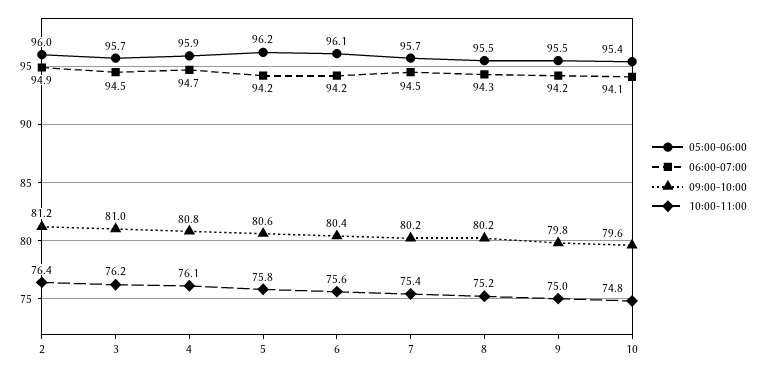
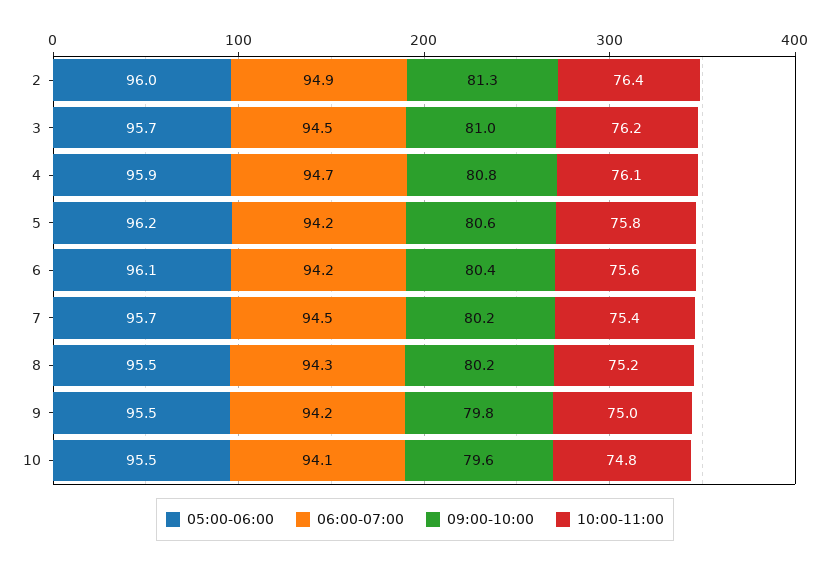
  {
    "05:00-06:00": {
      "2": 96,
      "3": 95.7,
      "4": 95.9,
      "5": 96.2,
      "6": 96.1,
      "7": 95.7,
      "8": 95.5,
      "9": 95.5,
-     "10": 95.4
+     "10": 95.5
    },
    "06:00-07:00": {
      "2": 94.9,
      "3": 94.5,
      "4": 94.7,
      "5": 94.2,
      "6": 94.2,
      "7": 94.5,
      "8": 94.3,
      "9": 94.2,
      "10": 94.1
    },
    "09:00-10:00": {
-     "2": 81.2,
+     "2": 81.3,
      "3": 81,
      "4": 80.8,
      "5": 80.6,
      "6": 80.4,
      "7": 80.2,
      "8": 80.2,
      "9": 79.8,
      "10": 79.6
    },
    "10:00-11:00": {
      "2": 76.4,
      "3": 76.2,
      "4": 76.1,
      "5": 75.8,
      "6": 75.6,
      "7": 75.4,
      "8": 75.2,
      "9": 75,
      "10": 74.8
    }
  }

